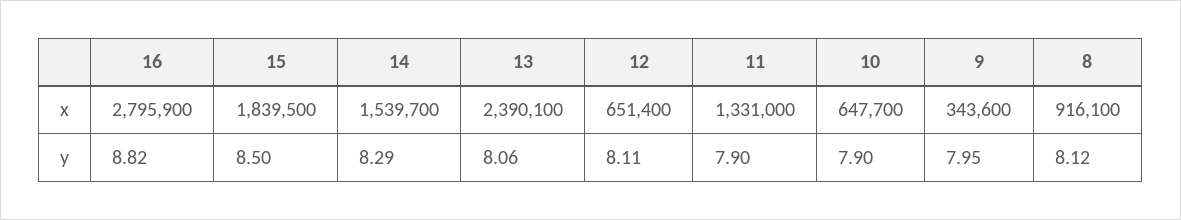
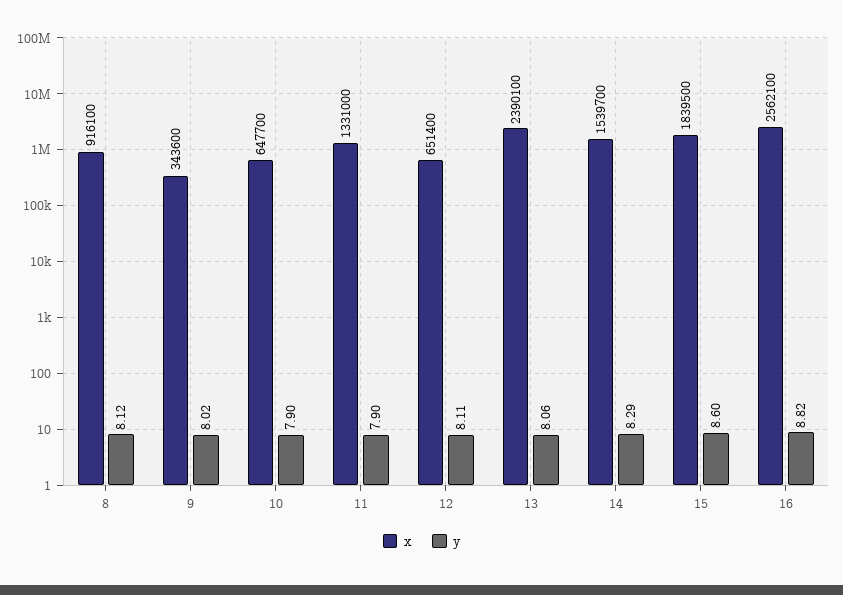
  {
    "x": {
-     "16": 2795900,
+     "16": 2562100,
      "15": 1839500,
      "14": 1539700,
      "13": 2390100,
      "12": 651400,
      "11": 1331000,
      "10": 647700,
      "9": 343600,
      "8": 916100
    },
    "y": {
      "16": 8.82,
-     "15": 8.5,
+     "15": 8.6,
      "14": 8.29,
      "13": 8.06,
      "12": 8.11,
      "11": 7.9,
      "10": 7.9,
-     "9": 7.95,
+     "9": 8.02,
      "8": 8.12
    }
  }

